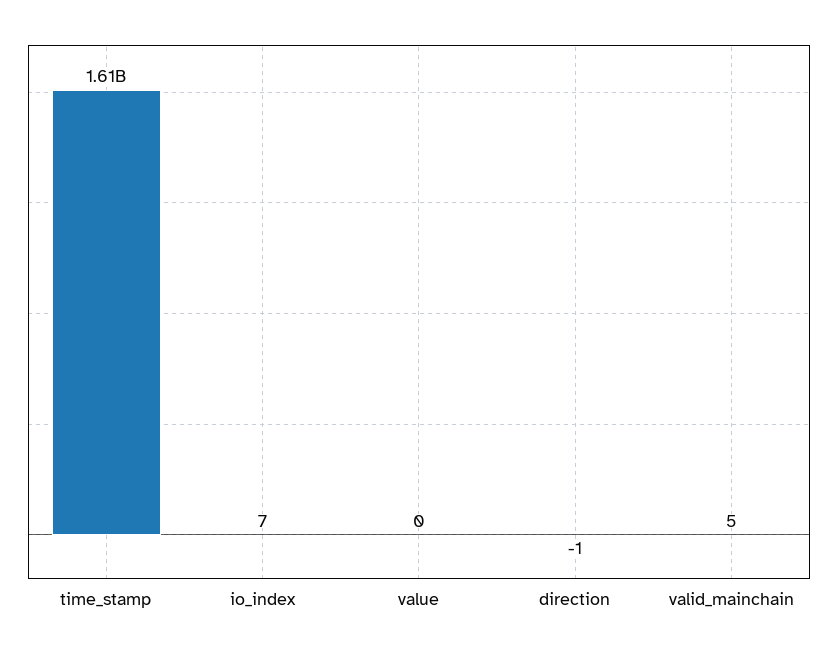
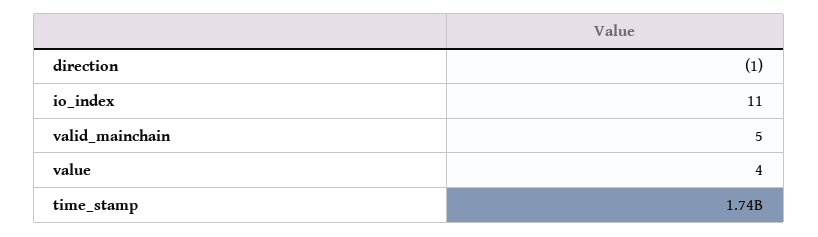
  {
-   "time_stamp": 1610000000,
+   "time_stamp": 1740000000,
-   "io_index": 7,
+   "io_index": 11,
-   "value": 0,
+   "value": 4,
    "direction": -1,
    "valid_mainchain": 5
  }

